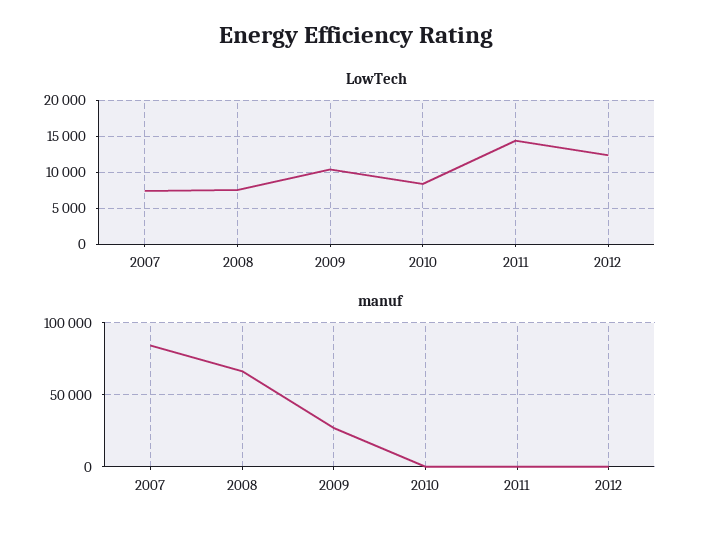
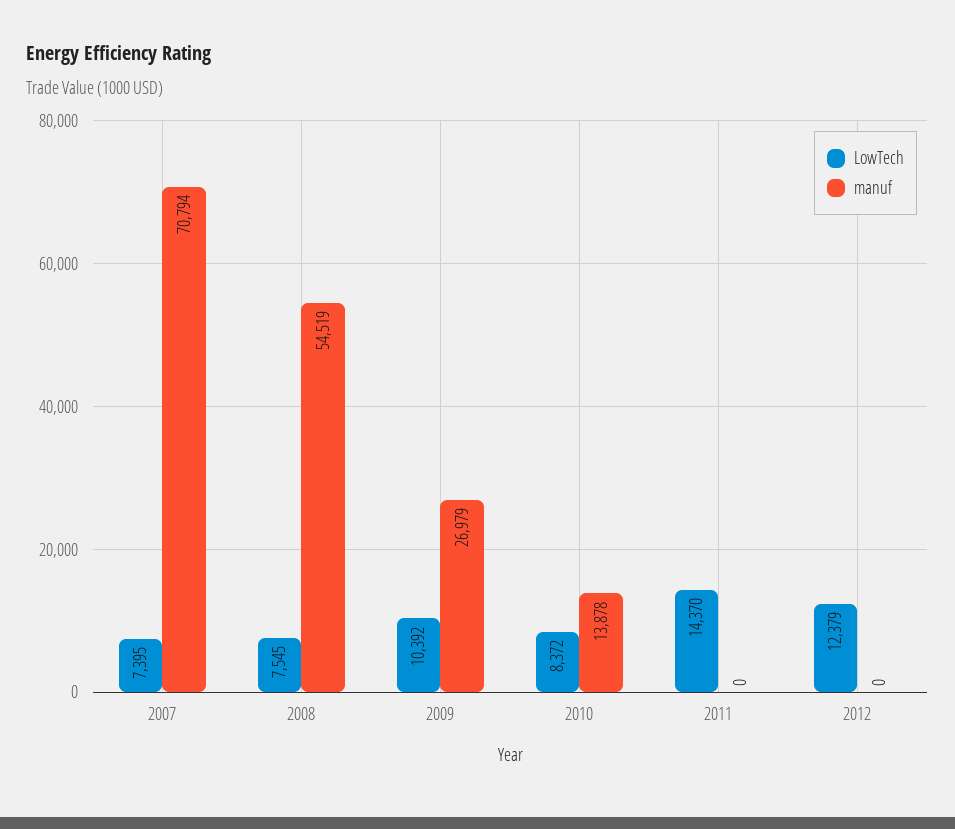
  {
    "LowTech": {
      "2007": 7395,
      "2008": 7545,
      "2009": 10392,
      "2010": 8372,
      "2011": 14370,
      "2012": 12379
    },
    "manuf": {
-     "2007": 85000,
+     "2007": 70794,
-     "2008": 65000,
+     "2008": 54519,
      "2009": 26979,
-     "2010": 0,
+     "2010": 13878,
      "2011": 0,
      "2012": 0
    }
  }

